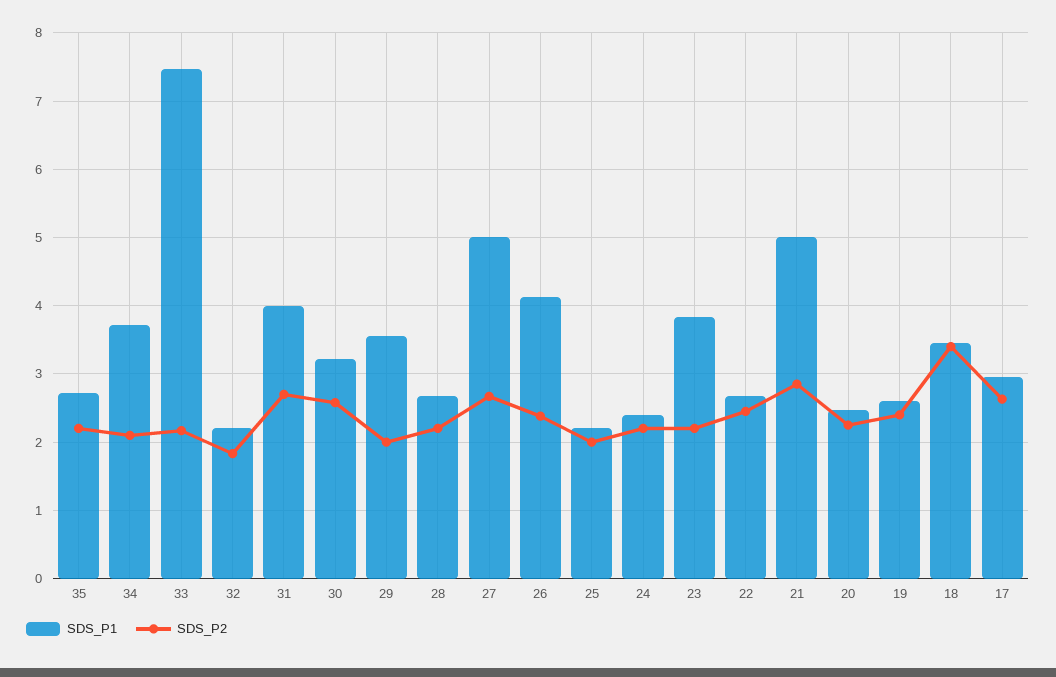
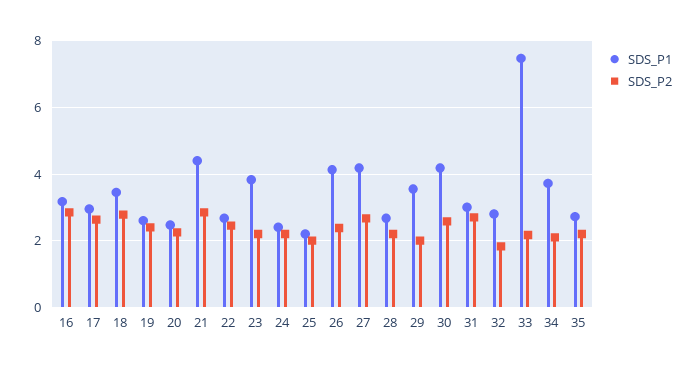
  {
    "SDS_P1": {
      "35": 2.7,
      "34": 3.7,
      "33": 7.5,
-     "32": 2.2,
+     "32": 2.8,
-     "31": 4,
+     "31": 3,
-     "30": 3.2,
+     "30": 4.2,
      "29": 3.6,
      "28": 2.7,
-     "27": 5,
+     "27": 4.2,
      "26": 4.1,
      "25": 2.2,
      "24": 2.4,
      "23": 3.8,
      "22": 2.7,
-     "21": 5,
+     "21": 4.4,
      "20": 2.5,
      "19": 2.6,
      "18": 3.5,
-     "17": 3
+     "17": 3,
+     "16": 3.2
    },
    "SDS_P2": {
      "35": 2.2,
      "34": 2.1,
      "33": 2.2,
      "32": 1.8,
      "31": 2.7,
      "30": 2.6,
      "29": 2,
      "28": 2.2,
      "27": 2.7,
      "26": 2.4,
      "25": 2,
      "24": 2.2,
      "23": 2.2,
      "22": 2.5,
      "21": 2.9,
      "20": 2.3,
      "19": 2.4,
-     "18": 3.4,
+     "18": 2.8,
-     "17": 2.6
+     "17": 2.6,
+     "16": 2.8
    }
  }

